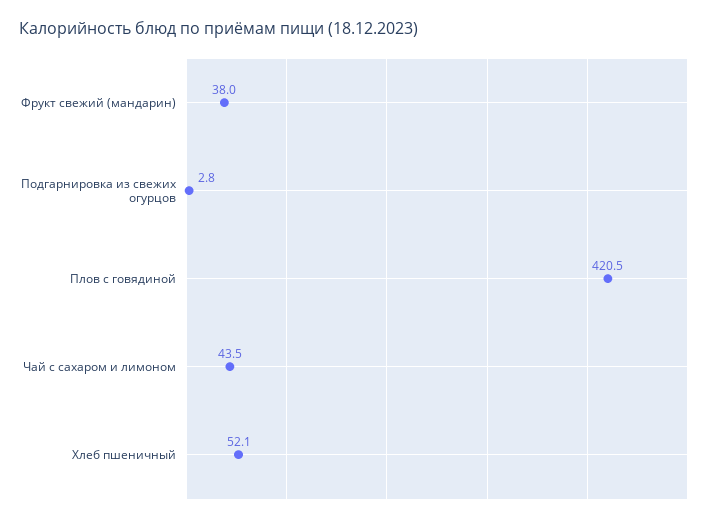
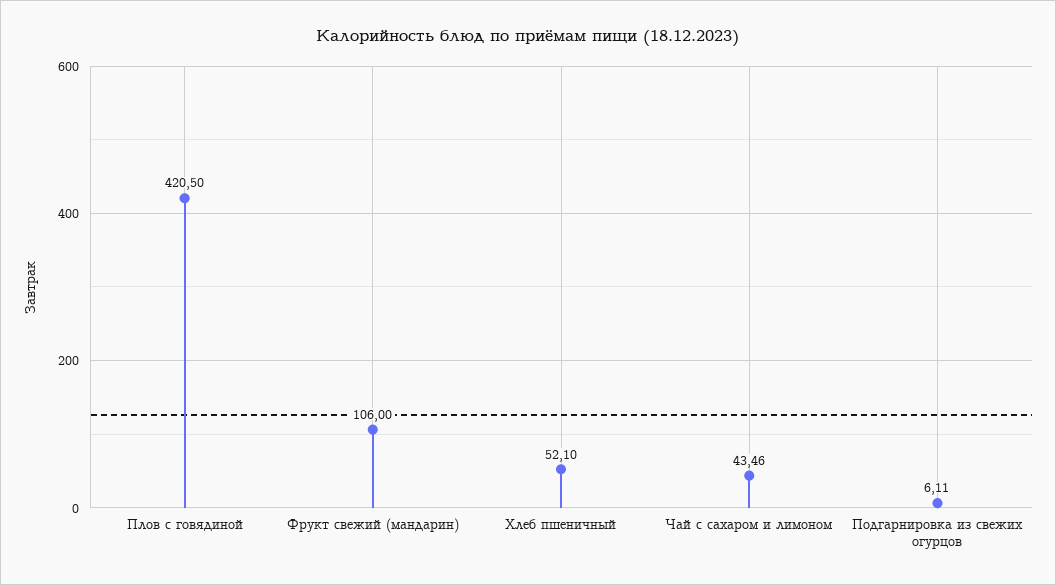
  {
-   "Фрукт свежий (мандарин)": 38,
+   "Фрукт свежий (мандарин)": 106,
-   "Подгарнировка из свежих огурцов": 2.8,
+   "Подгарнировка из свежих огурцов": 6.11,
    "Плов с говядиной": 420.5,
    "Чай с сахаром и лимоном": 43.46,
    "Хлеб пшеничный": 52.1
  }

